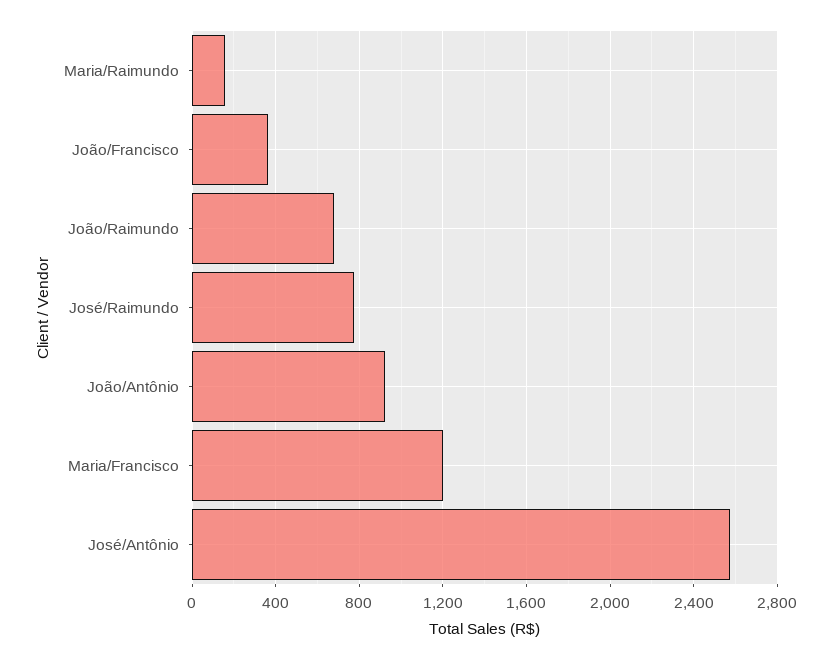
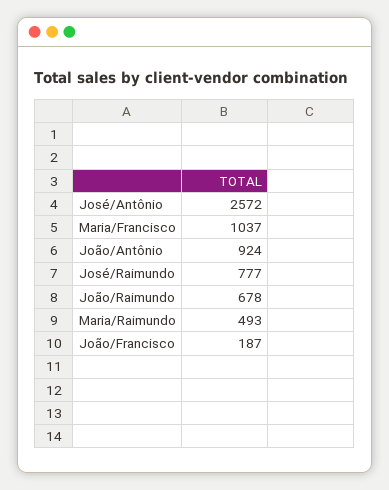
  {
-   "Maria/Raimundo": 150,
+   "Maria/Raimundo": 493,
-   "João/Francisco": 350,
+   "João/Francisco": 187,
    "João/Raimundo": 678,
    "José/Raimundo": 777,
    "João/Antônio": 924,
-   "Maria/Francisco": 1200,
+   "Maria/Francisco": 1037,
    "José/Antônio": 2572
  }

